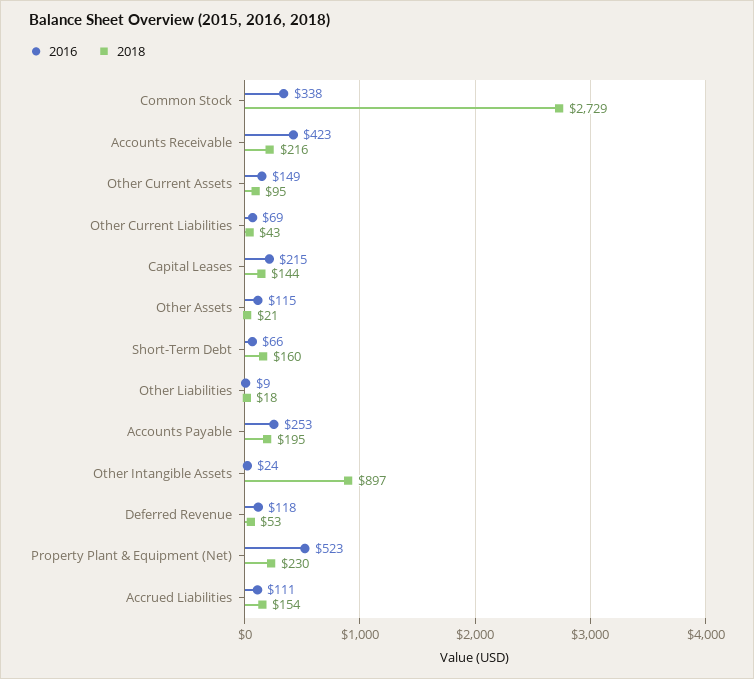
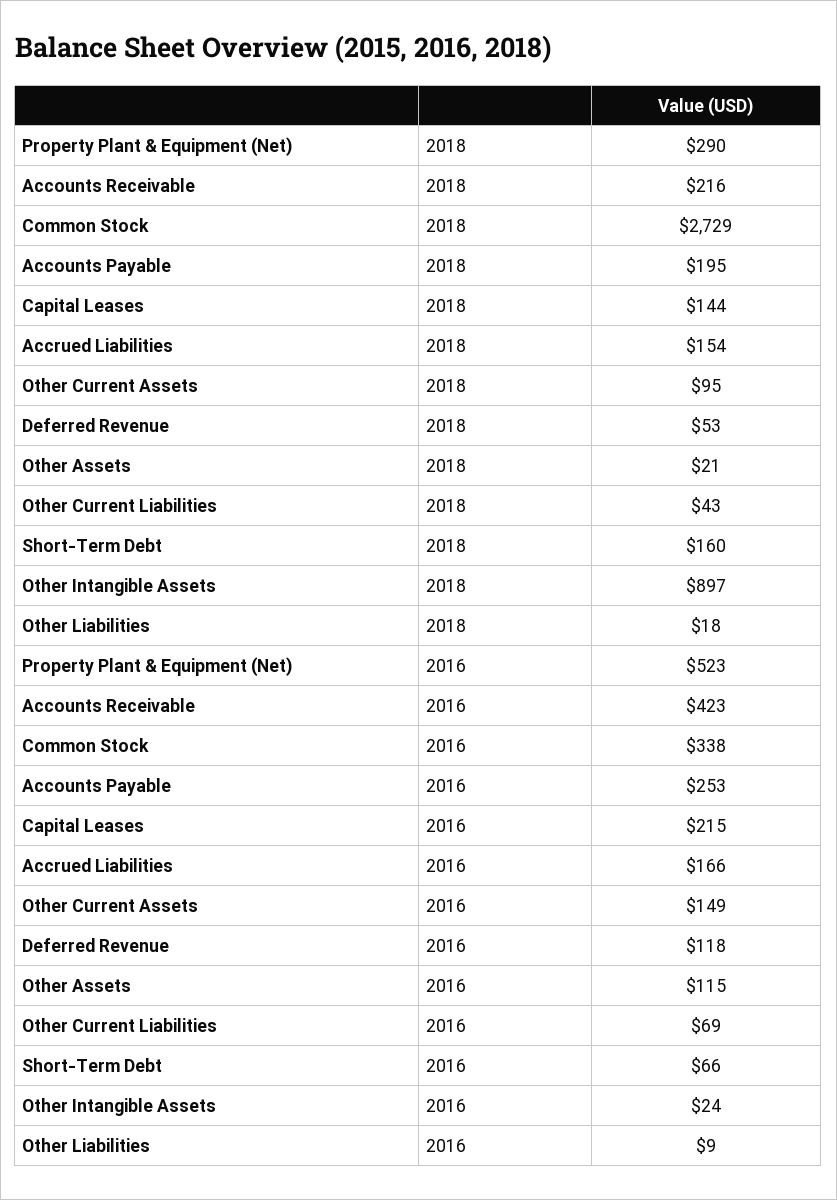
  {
    "2016": {
      "Common Stock": 338,
      "Accounts Receivable": 423,
      "Other Current Assets": 149,
      "Other Current Liabilities": 69,
      "Capital Leases": 215,
      "Other Assets": 115,
      "Short-Term Debt": 66,
      "Other Liabilities": 9,
      "Accounts Payable": 253,
      "Other Intangible Assets": 24,
      "Deferred Revenue": 118,
      "Property Plant & Equipment (Net)": 523,
-     "Accrued Liabilities": 111
+     "Accrued Liabilities": 166
    },
    "2018": {
      "Common Stock": 2729,
      "Accounts Receivable": 216,
      "Other Current Assets": 95,
      "Other Current Liabilities": 43,
      "Capital Leases": 144,
      "Other Assets": 21,
      "Short-Term Debt": 160,
      "Other Liabilities": 18,
      "Accounts Payable": 195,
      "Other Intangible Assets": 897,
      "Deferred Revenue": 53,
-     "Property Plant & Equipment (Net)": 230,
+     "Property Plant & Equipment (Net)": 290,
      "Accrued Liabilities": 154
    }
  }

